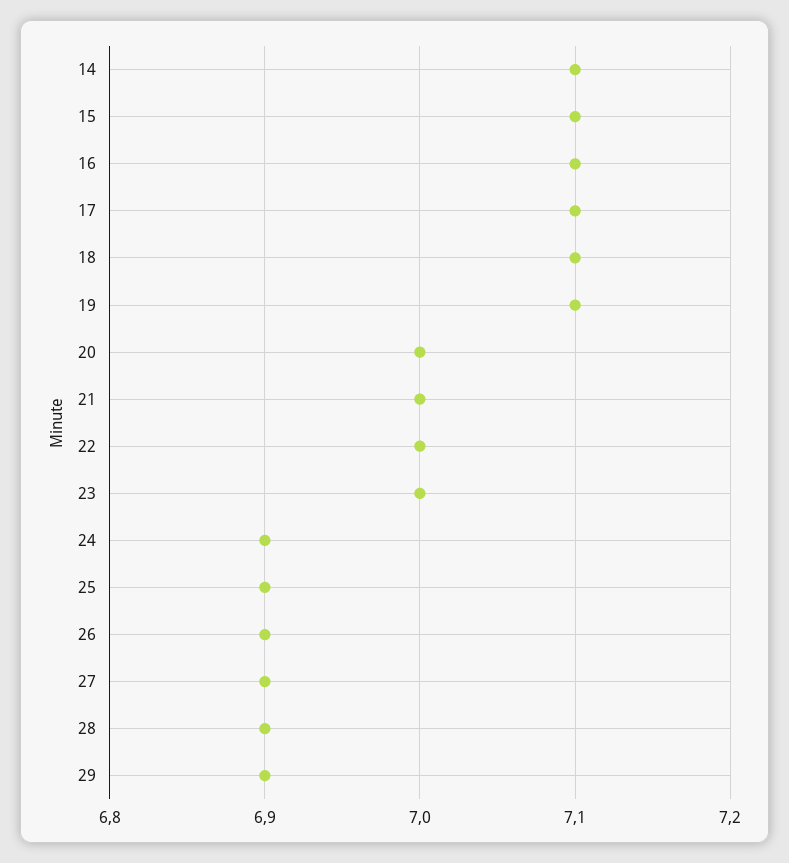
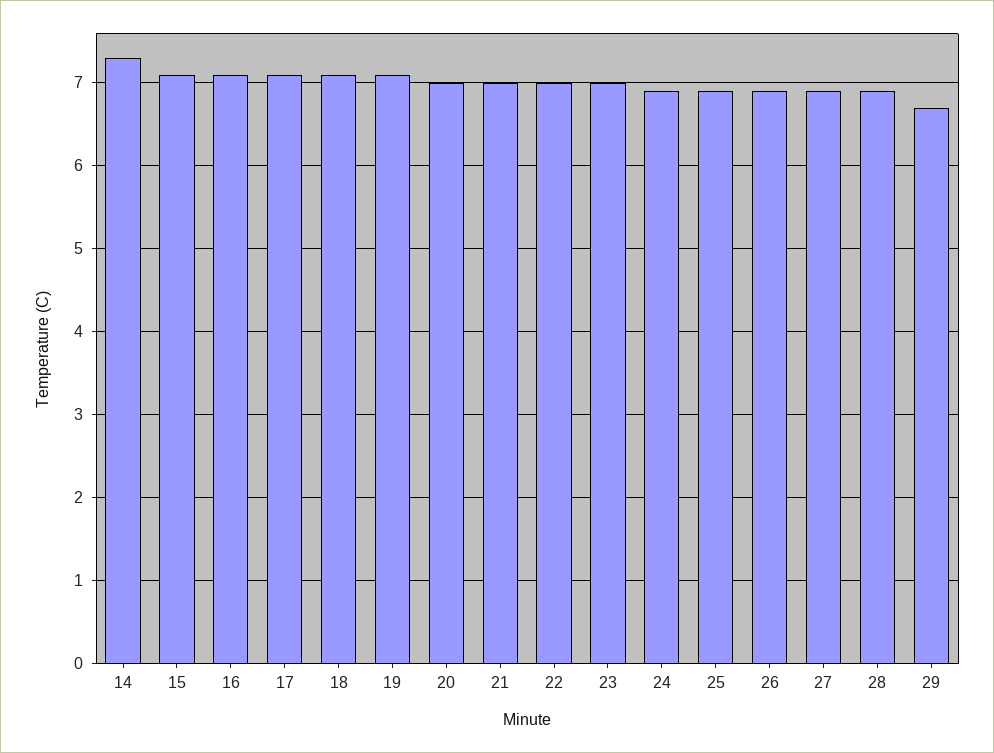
  {
-   "14": 7.1,
+   "14": 7.3,
    "15": 7.1,
    "16": 7.1,
    "17": 7.1,
    "18": 7.1,
    "19": 7.1,
    "20": 7,
    "21": 7,
    "22": 7,
    "23": 7,
    "24": 6.9,
    "25": 6.9,
    "26": 6.9,
    "27": 6.9,
    "28": 6.9,
-   "29": 6.9
+   "29": 6.7
  }

